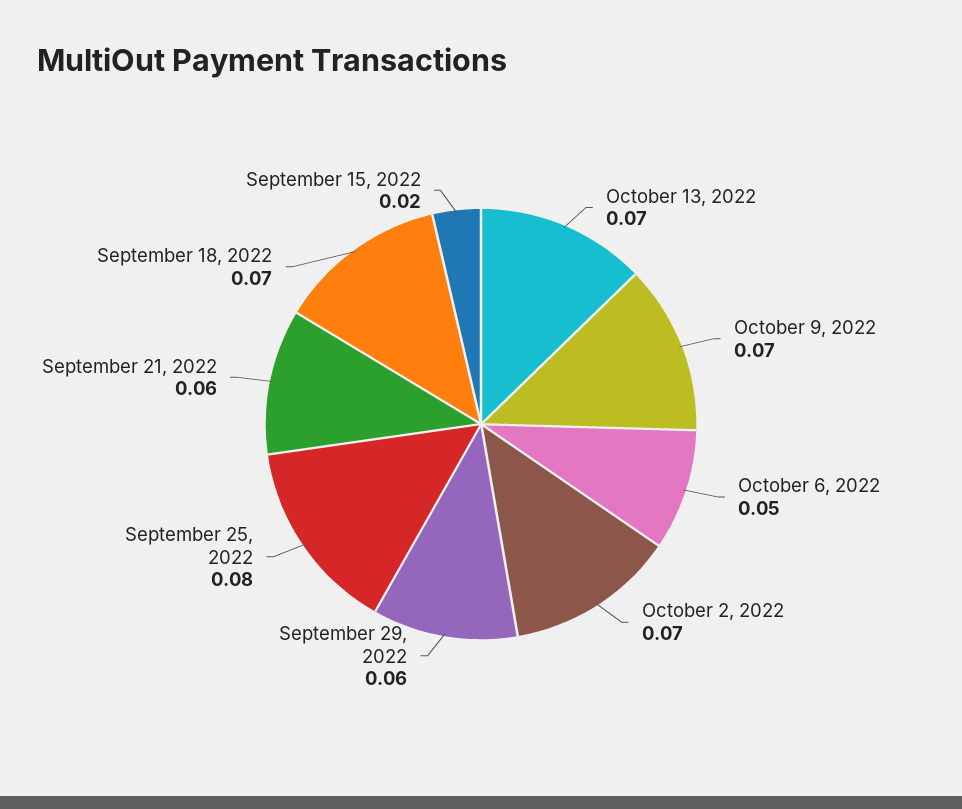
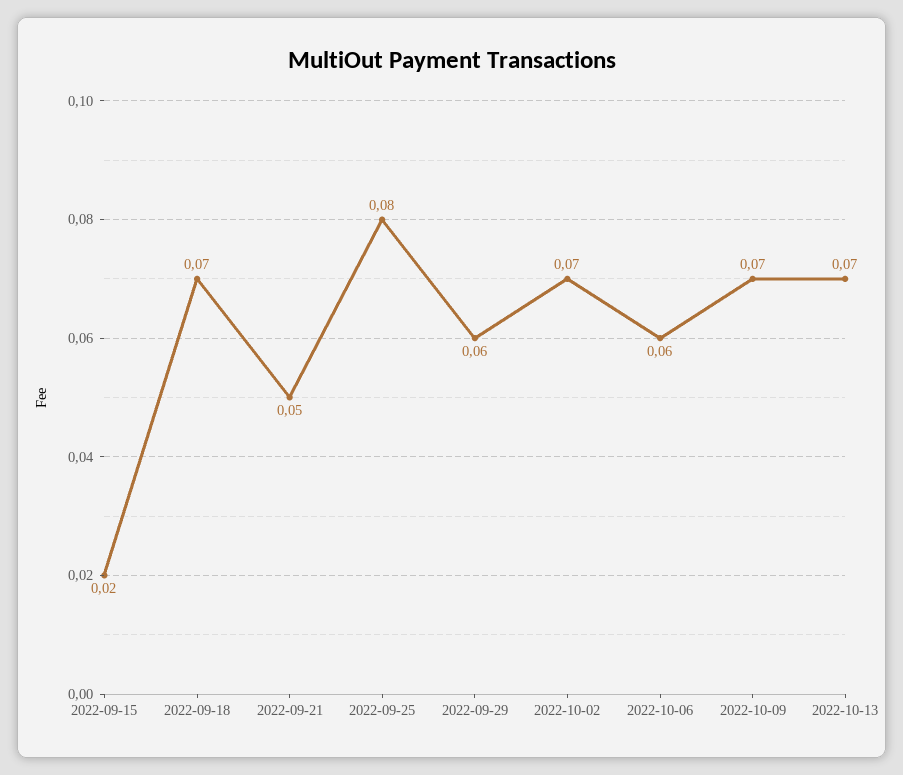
  {
    "October 13, 2022": 0.07,
    "October 9, 2022": 0.07,
-   "October 6, 2022": 0.05,
+   "October 6, 2022": 0.06,
    "October 2, 2022": 0.07,
    "September 29, 2022": 0.06,
    "September 25, 2022": 0.08,
-   "September 21, 2022": 0.06,
+   "September 21, 2022": 0.05,
    "September 18, 2022": 0.07,
    "September 15, 2022": 0.02
  }

